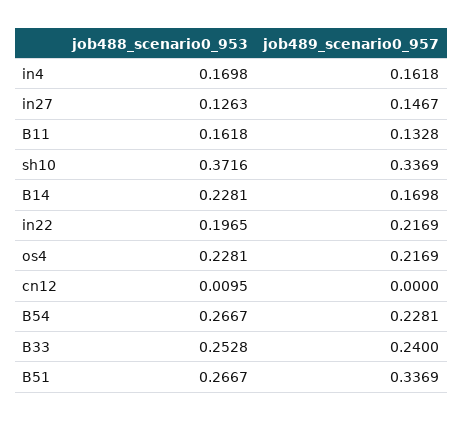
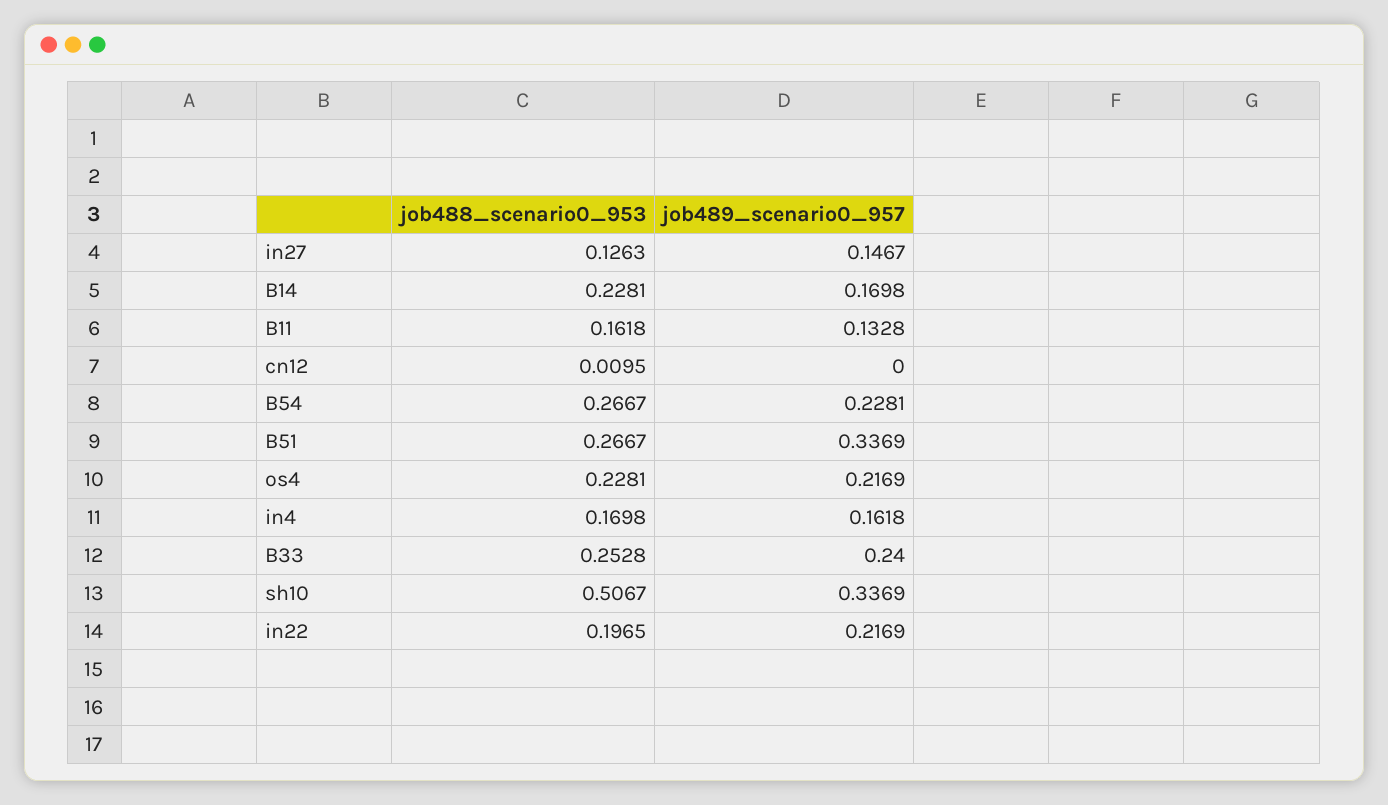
  {
    "job488_scenario0_953": {
      "in4": 0.1698,
      "in27": 0.1263,
      "B11": 0.1618,
-     "sh10": 0.3716,
+     "sh10": 0.5067,
      "B14": 0.2281,
      "in22": 0.1965,
      "os4": 0.2281,
      "cn12": 0.0095,
      "B54": 0.2667,
      "B33": 0.2528,
      "B51": 0.2667
    },
    "job489_scenario0_957": {
      "in4": 0.1618,
      "in27": 0.1467,
      "B11": 0.1328,
      "sh10": 0.3369,
      "B14": 0.1698,
      "in22": 0.2169,
      "os4": 0.2169,
      "cn12": 0,
      "B54": 0.2281,
      "B33": 0.24,
      "B51": 0.3369
    }
  }

